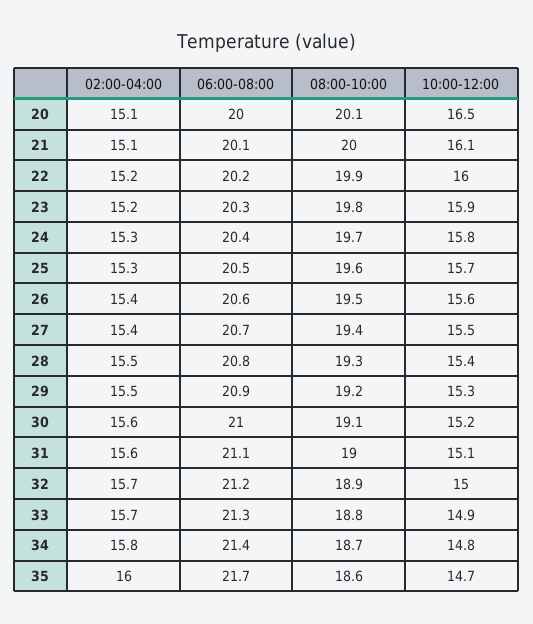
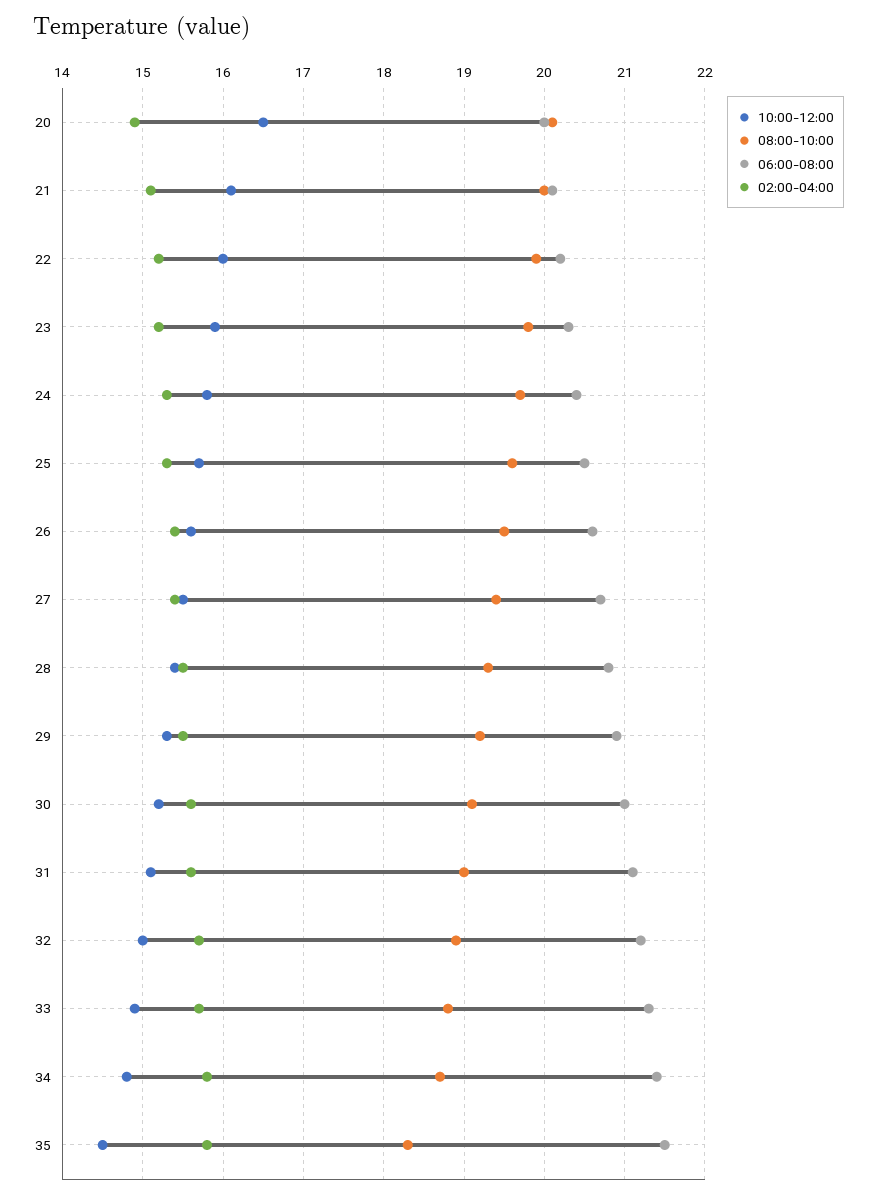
  {
    "02:00-04:00": {
-     "20": 15.1,
+     "20": 14.9,
      "21": 15.1,
      "22": 15.2,
      "23": 15.2,
      "24": 15.3,
      "25": 15.3,
      "26": 15.4,
      "27": 15.4,
      "28": 15.5,
      "29": 15.5,
      "30": 15.6,
      "31": 15.6,
      "32": 15.7,
      "33": 15.7,
      "34": 15.8,
-     "35": 16
+     "35": 15.8
    },
    "06:00-08:00": {
      "20": 20,
      "21": 20.1,
      "22": 20.2,
      "23": 20.3,
      "24": 20.4,
      "25": 20.5,
      "26": 20.6,
      "27": 20.7,
      "28": 20.8,
      "29": 20.9,
      "30": 21,
      "31": 21.1,
      "32": 21.2,
      "33": 21.3,
      "34": 21.4,
-     "35": 21.7
+     "35": 21.5
    },
    "08:00-10:00": {
      "20": 20.1,
      "21": 20,
      "22": 19.9,
      "23": 19.8,
      "24": 19.7,
      "25": 19.6,
      "26": 19.5,
      "27": 19.4,
      "28": 19.3,
      "29": 19.2,
      "30": 19.1,
      "31": 19,
      "32": 18.9,
      "33": 18.8,
      "34": 18.7,
-     "35": 18.6
+     "35": 18.3
    },
    "10:00-12:00": {
      "20": 16.5,
      "21": 16.1,
      "22": 16,
      "23": 15.9,
      "24": 15.8,
      "25": 15.7,
      "26": 15.6,
      "27": 15.5,
      "28": 15.4,
      "29": 15.3,
      "30": 15.2,
      "31": 15.1,
      "32": 15,
      "33": 14.9,
      "34": 14.8,
-     "35": 14.7
+     "35": 14.5
    }
  }

